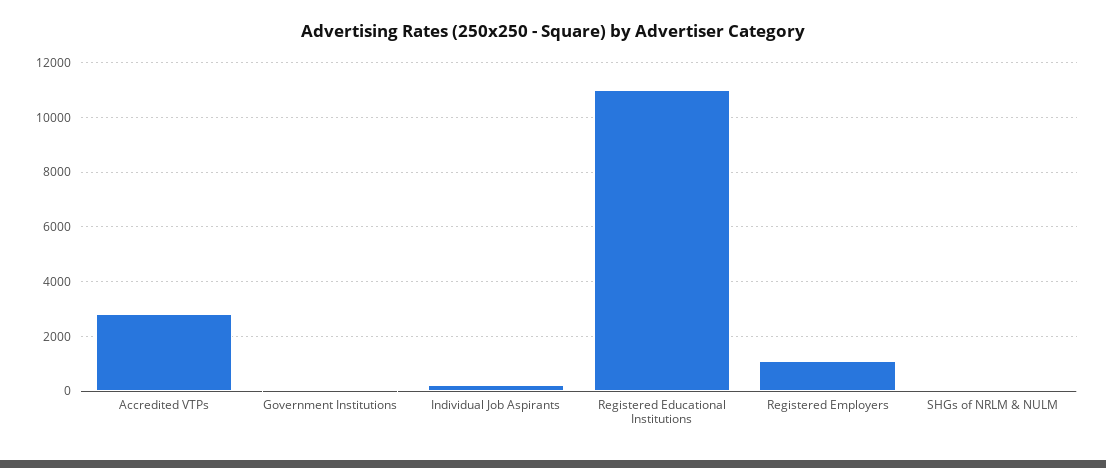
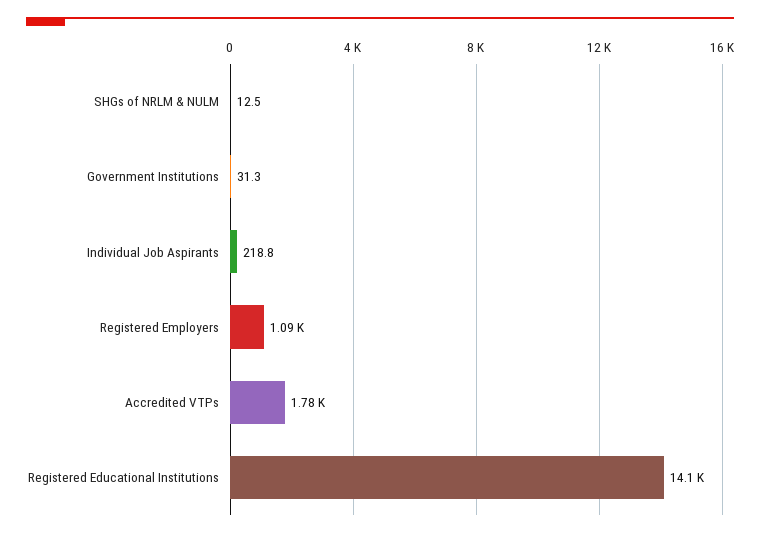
  {
-   "Accredited VTPs": 2750,
+   "Accredited VTPs": 1780,
    "Government Institutions": 31.3,
    "Individual Job Aspirants": 218.8,
-   "Registered Educational Institutions": 11000,
+   "Registered Educational Institutions": 14100,
    "Registered Employers": 1090,
    "SHGs of NRLM & NULM": 12.5
  }

